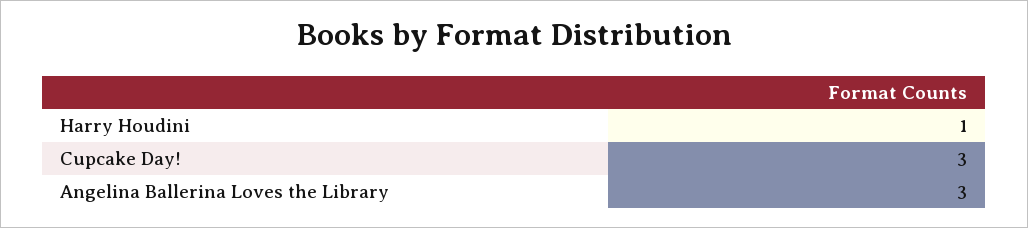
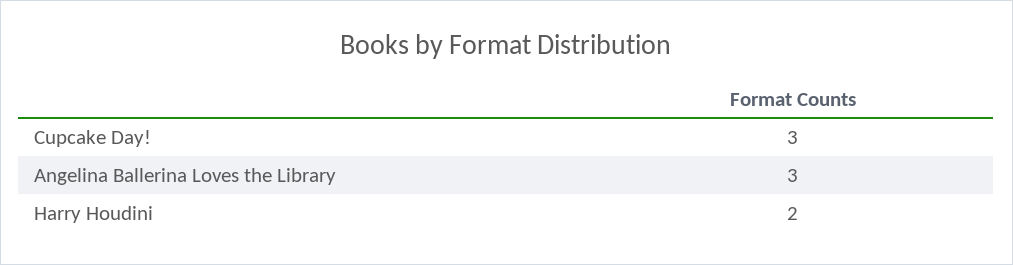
  {
-   "Harry Houdini": 1,
+   "Harry Houdini": 2,
    "Cupcake Day!": 3,
    "Angelina Ballerina Loves the Library": 3
  }

